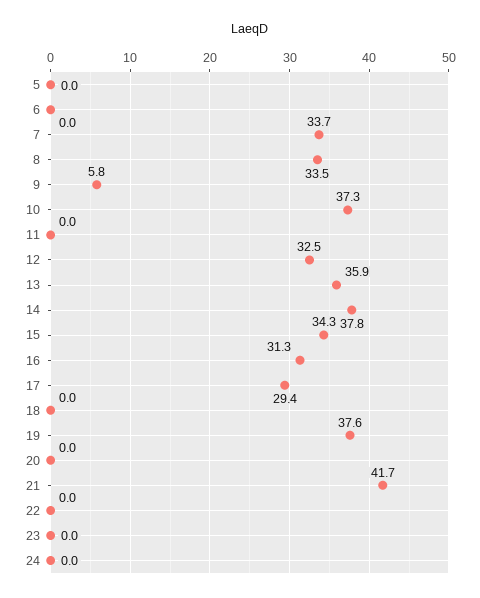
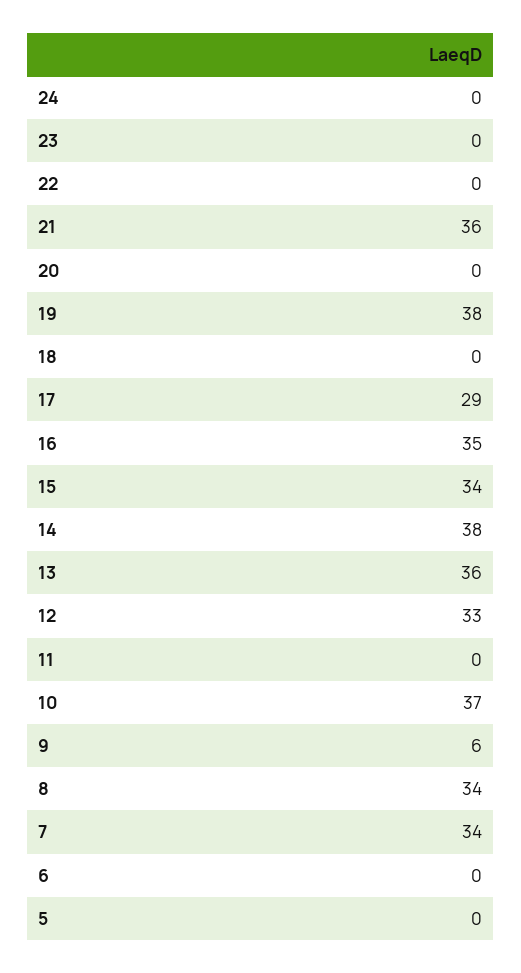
  {
    "5": 0,
    "6": 0,
    "7": 33.7,
    "8": 33.5,
    "9": 5.8,
    "10": 37.3,
    "11": 0,
    "12": 32.5,
    "13": 35.9,
    "14": 37.8,
    "15": 34.3,
-   "16": 31.3,
+   "16": 35,
    "17": 29.4,
    "18": 0,
    "19": 37.6,
    "20": 0,
-   "21": 41.7,
+   "21": 36,
    "22": 0,
    "23": 0,
    "24": 0
  }

